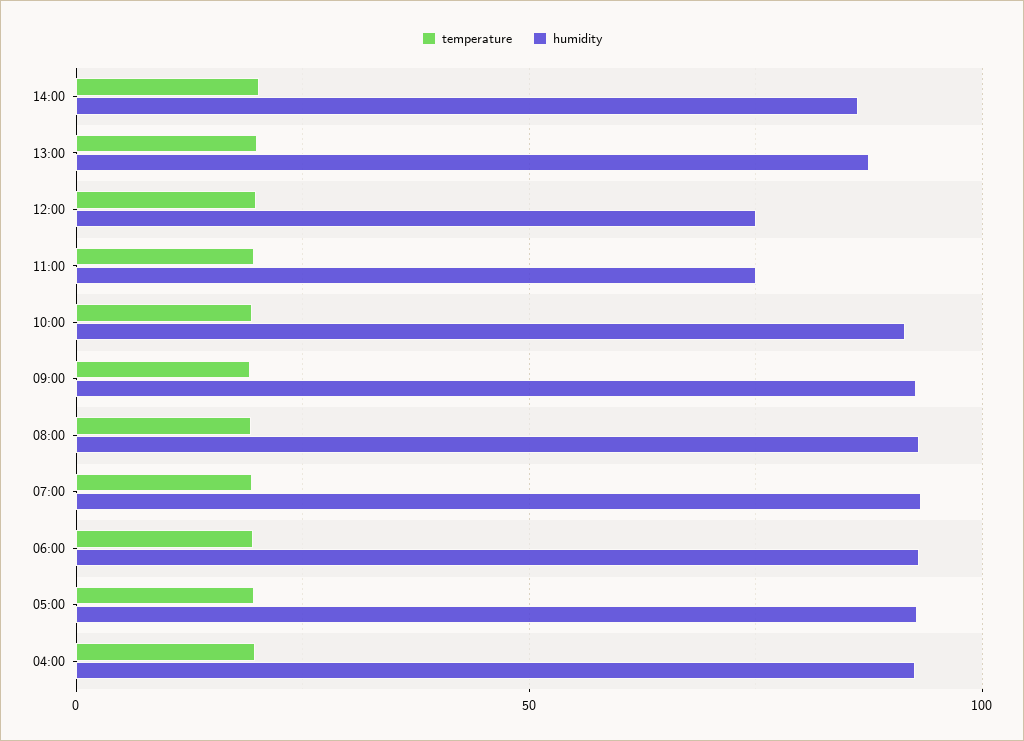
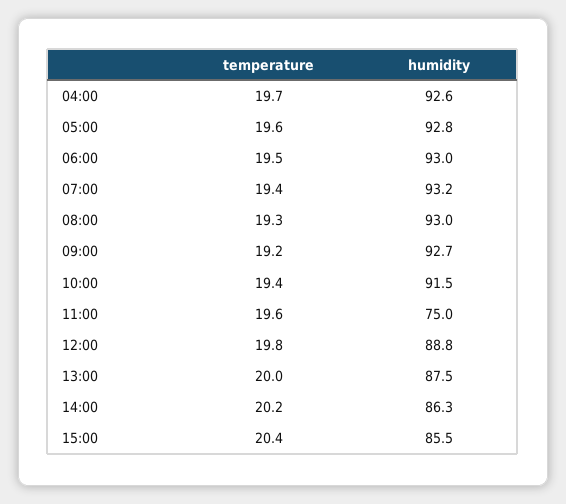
  {
    "temperature": {
      "14:00": 20.2,
      "13:00": 20,
      "12:00": 19.8,
      "11:00": 19.6,
      "10:00": 19.4,
      "09:00": 19.2,
      "08:00": 19.3,
      "07:00": 19.4,
      "06:00": 19.5,
      "05:00": 19.6,
-     "04:00": 19.7
+     "04:00": 19.7,
+     "15:00": 20.4
    },
    "humidity": {
      "14:00": 86.3,
      "13:00": 87.5,
-     "12:00": 75,
+     "12:00": 88.8,
      "11:00": 75,
      "10:00": 91.5,
      "09:00": 92.7,
      "08:00": 93,
      "07:00": 93.2,
      "06:00": 93,
      "05:00": 92.8,
-     "04:00": 92.6
+     "04:00": 92.6,
+     "15:00": 85.5
    }
  }

